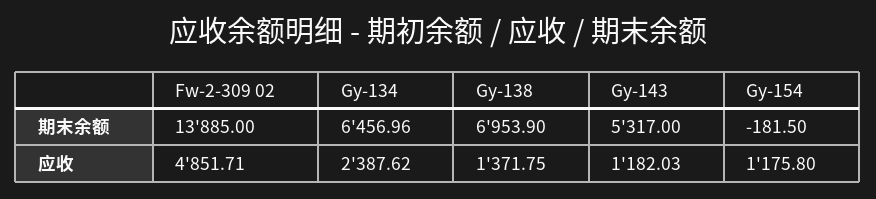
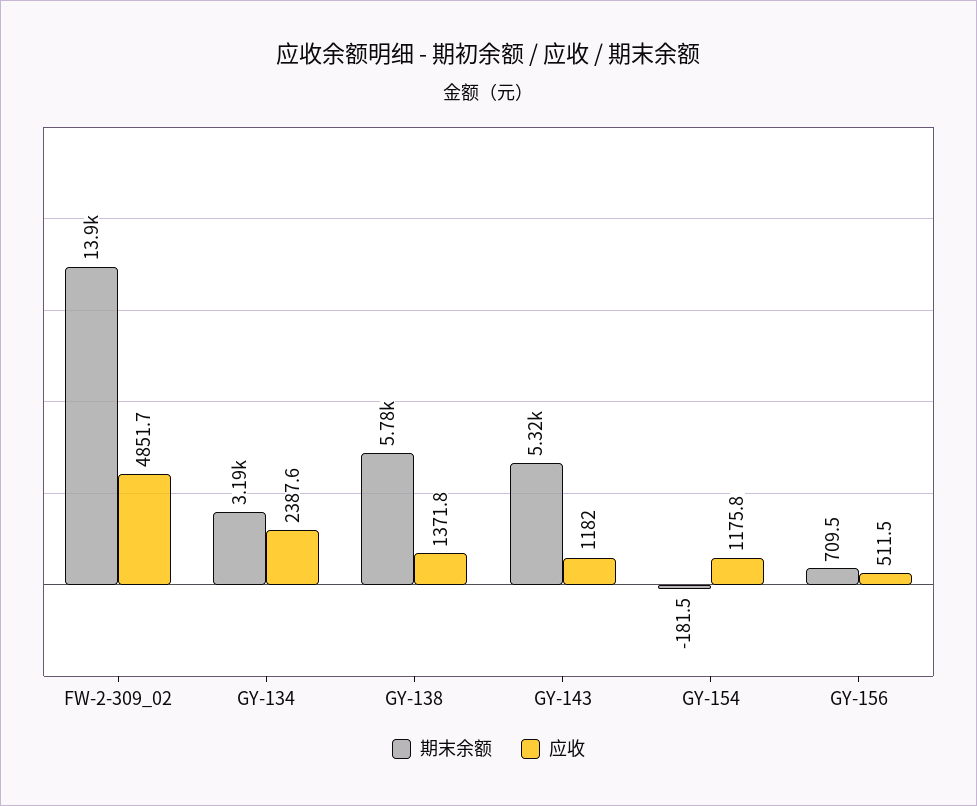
  {
    "期末余额": {
      "Fw-2-309 02": 13885,
-     "Gy-134": 6456.96,
+     "Gy-134": 3190,
-     "Gy-138": 6953.9,
+     "Gy-138": 5780,
      "Gy-143": 5317,
-     "Gy-154": -181.5
+     "Gy-154": -181.5,
+     "GY-156": 709.5
    },
    "应收": {
      "Fw-2-309 02": 4851.71,
      "Gy-134": 2387.62,
      "Gy-138": 1371.75,
      "Gy-143": 1182.03,
-     "Gy-154": 1175.8
+     "Gy-154": 1175.8,
+     "GY-156": 511.5
    }
  }

